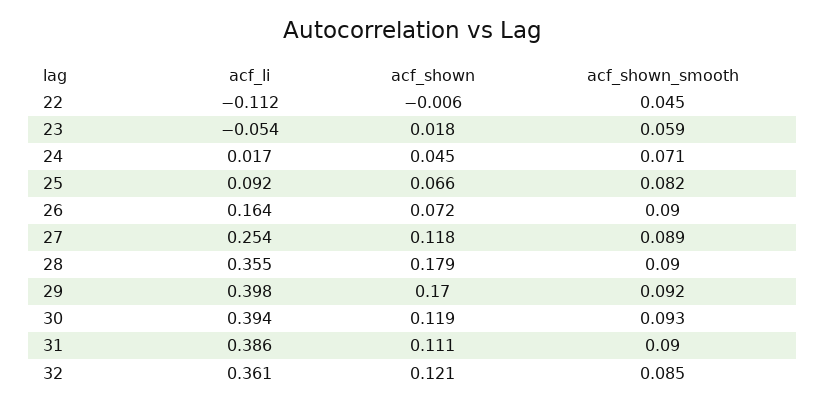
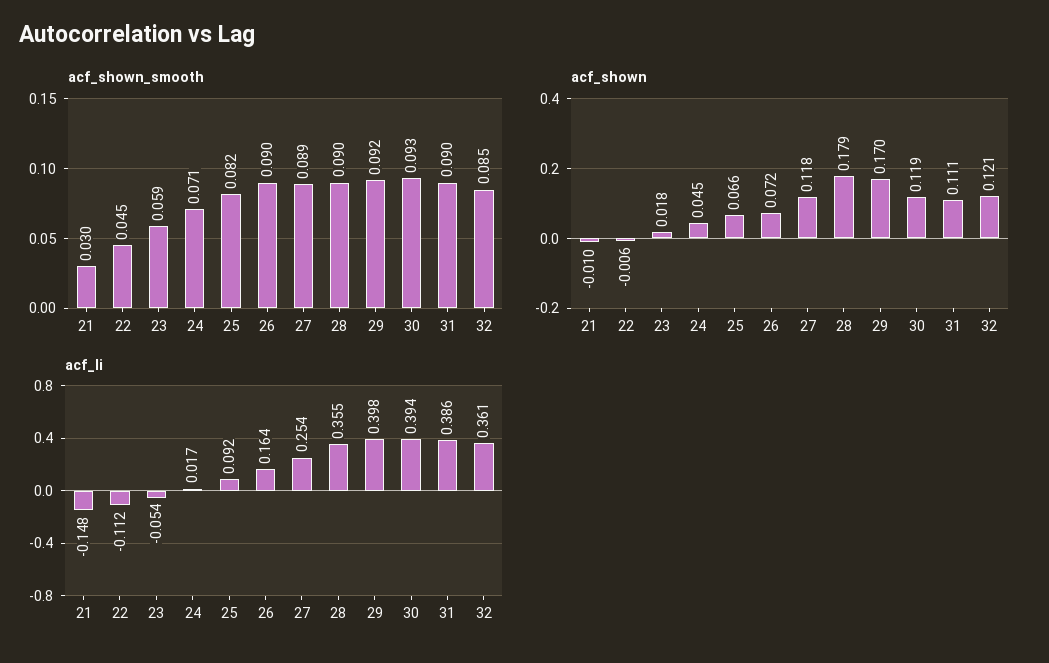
  {
    "acf_li": {
      "22": -0.112,
      "23": -0.054,
      "24": 0.017,
      "25": 0.092,
      "26": 0.164,
      "27": 0.254,
      "28": 0.355,
      "29": 0.398,
      "30": 0.394,
      "31": 0.386,
-     "32": 0.361
+     "32": 0.361,
+     "21": -0.148
    },
    "acf_shown": {
      "22": -0.006,
      "23": 0.018,
      "24": 0.045,
      "25": 0.066,
      "26": 0.072,
      "27": 0.118,
      "28": 0.179,
      "29": 0.17,
      "30": 0.119,
      "31": 0.111,
-     "32": 0.121
+     "32": 0.121,
+     "21": -0.01
    },
    "acf_shown_smooth": {
      "22": 0.045,
      "23": 0.059,
      "24": 0.071,
      "25": 0.082,
      "26": 0.09,
      "27": 0.089,
      "28": 0.09,
      "29": 0.092,
      "30": 0.093,
      "31": 0.09,
-     "32": 0.085
+     "32": 0.085,
+     "21": 0.03
    }
  }

